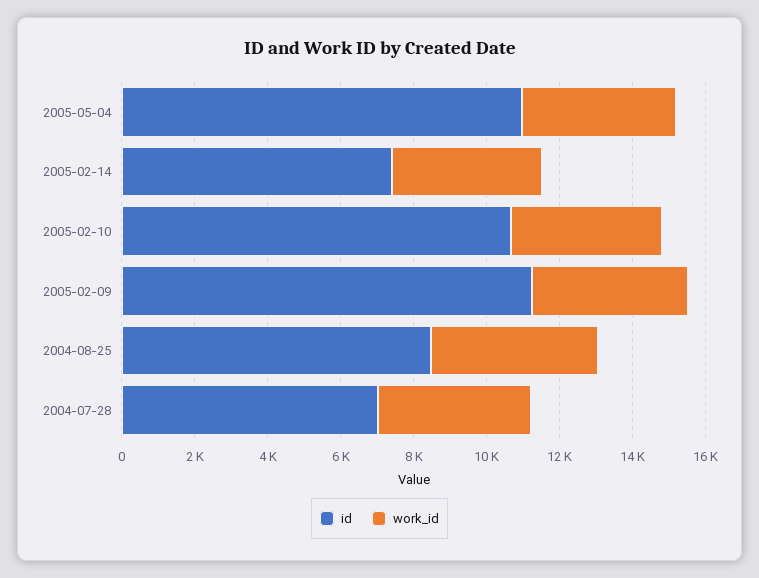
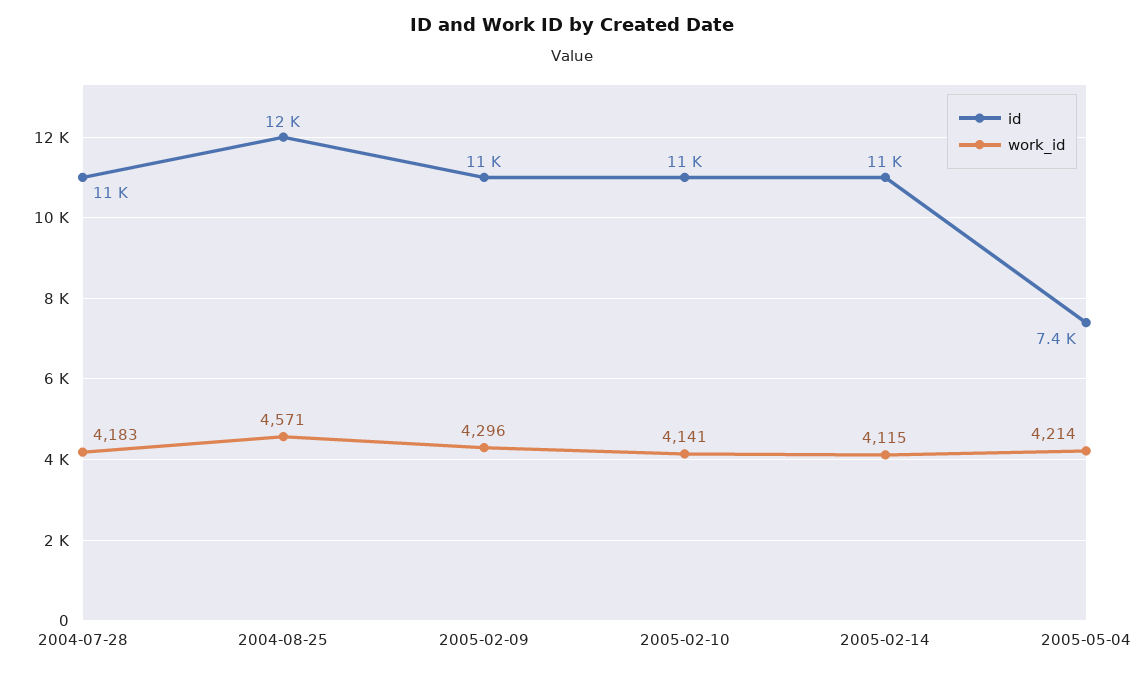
  {
    "id": {
-     "2005-05-04": 11000,
+     "2005-05-04": 7400,
-     "2005-02-14": 7500,
+     "2005-02-14": 11000,
      "2005-02-10": 11000,
      "2005-02-09": 11000,
-     "2004-08-25": 8500,
+     "2004-08-25": 12000,
-     "2004-07-28": 7000
+     "2004-07-28": 11000
    },
    "work_id": {
      "2005-05-04": 4214,
      "2005-02-14": 4115,
      "2005-02-10": 4141,
      "2005-02-09": 4296,
      "2004-08-25": 4571,
      "2004-07-28": 4183
    }
  }

